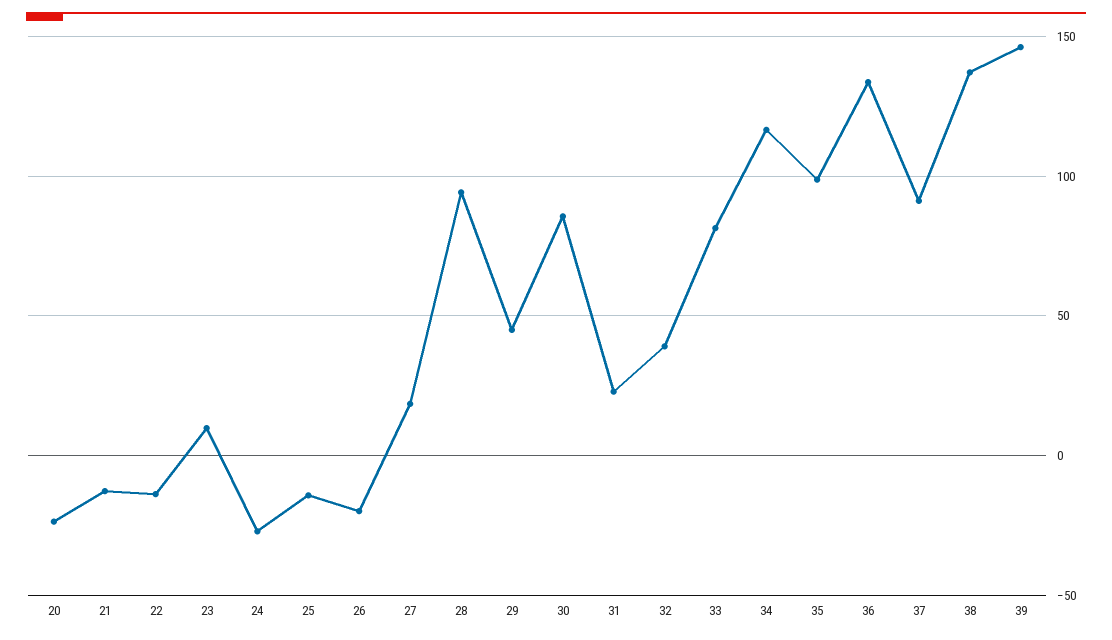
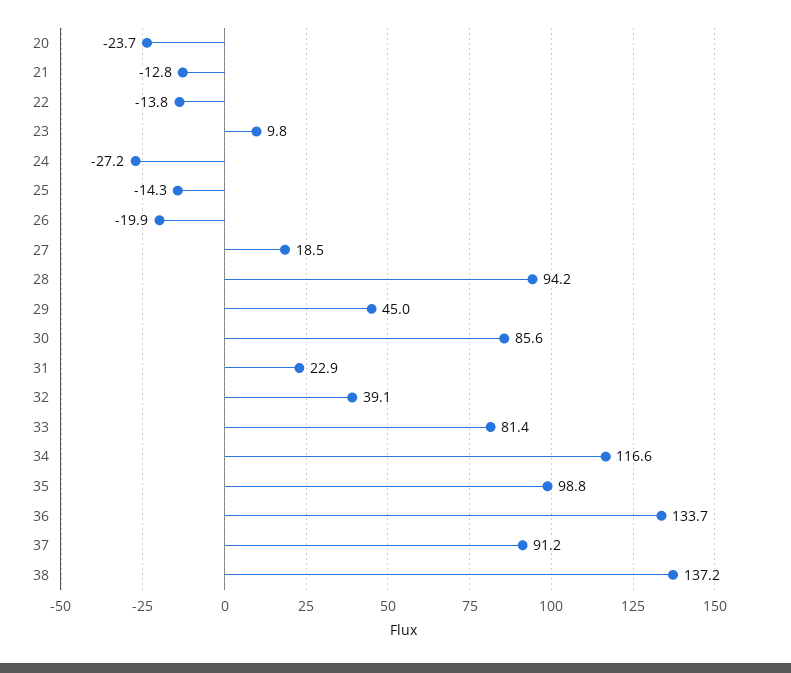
  {
    "20": -23.7,
    "21": -12.8,
    "22": -13.8,
    "23": 9.8,
    "24": -27.2,
    "25": -14.3,
    "26": -19.9,
    "27": 18.5,
    "28": 94.2,
    "29": 45,
    "30": 85.6,
    "31": 22.9,
    "32": 39.1,
    "33": 81.4,
    "34": 116.6,
    "35": 98.8,
    "36": 133.7,
    "37": 91.2,
-   "38": 137.2,
+   "38": 137.2
-   "39": 145
  }

